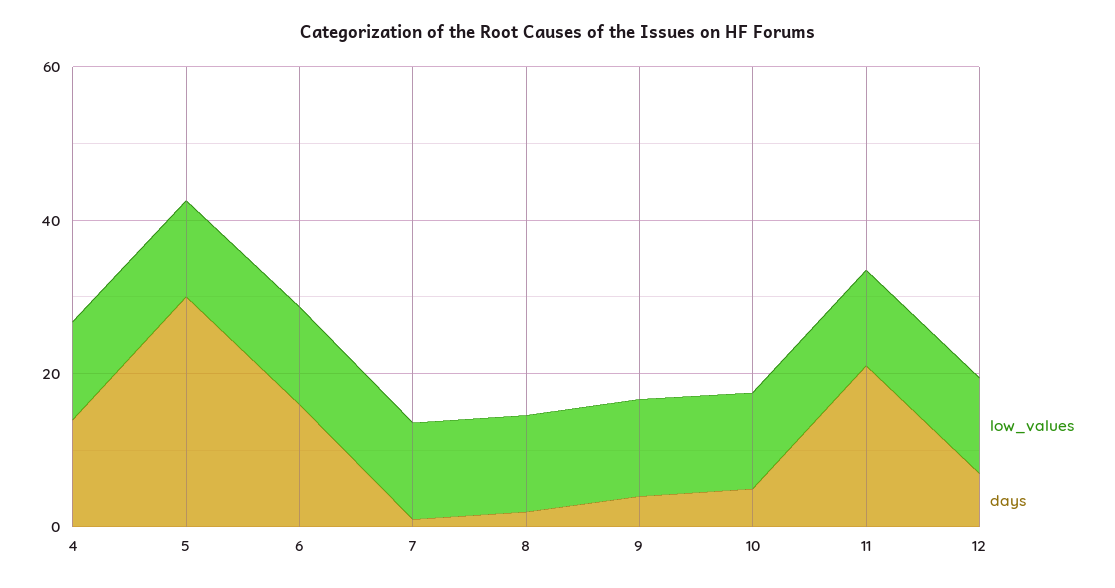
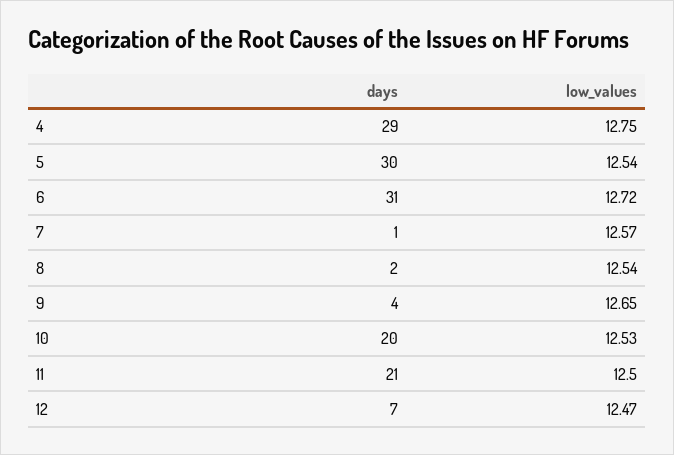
  {
    "low_values": {
      "4": 12.75,
      "5": 12.54,
      "6": 12.72,
      "7": 12.57,
      "8": 12.54,
      "9": 12.65,
      "10": 12.53,
      "11": 12.5,
      "12": 12.47
    },
    "days": {
-     "4": 15,
+     "4": 29,
      "5": 30,
-     "6": 15,
+     "6": 31,
      "7": 1,
      "8": 2,
      "9": 4,
-     "10": 5,
+     "10": 20,
      "11": 21,
      "12": 7
    }
  }

